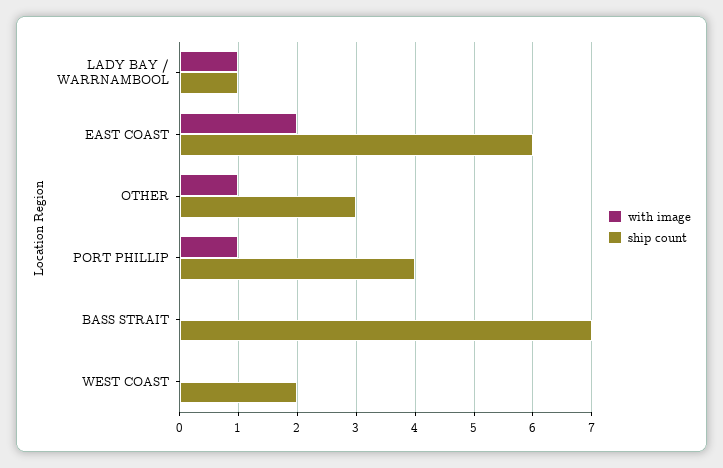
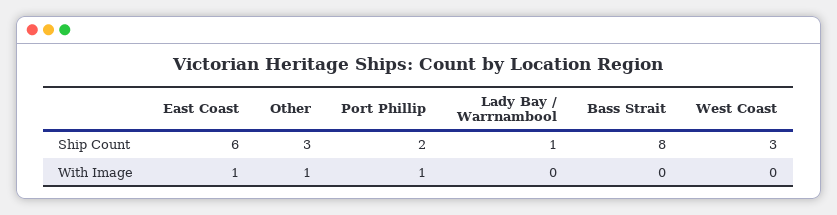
  {
    "with image": {
-     "LADY BAY / WARRNAMBOOL": 1,
+     "LADY BAY / WARRNAMBOOL": 0,
-     "EAST COAST": 2,
+     "EAST COAST": 1,
      "OTHER": 1,
      "PORT PHILLIP": 1,
      "BASS STRAIT": 0,
      "WEST COAST": 0
    },
    "ship count": {
      "LADY BAY / WARRNAMBOOL": 1,
      "EAST COAST": 6,
      "OTHER": 3,
-     "PORT PHILLIP": 4,
+     "PORT PHILLIP": 2,
-     "BASS STRAIT": 7,
+     "BASS STRAIT": 8,
-     "WEST COAST": 2
+     "WEST COAST": 3
    }
  }

